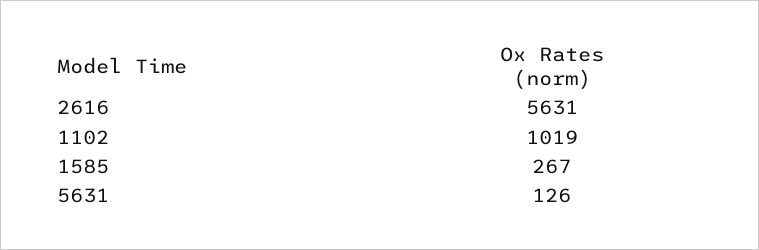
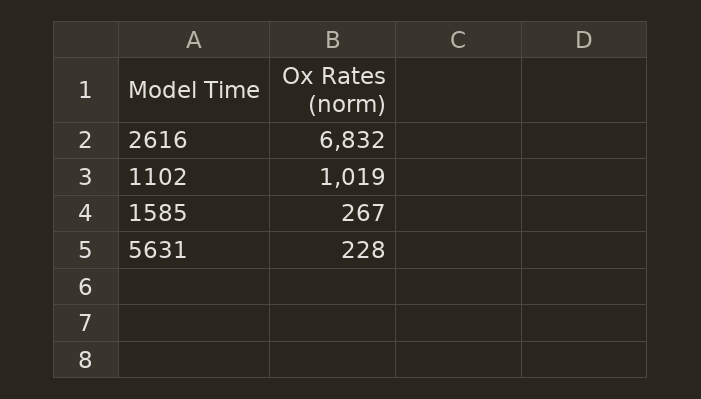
  {
-   "2616": 5631,
+   "2616": 6832,
    "1102": 1019,
    "1585": 267,
-   "5631": 126
+   "5631": 228
  }

